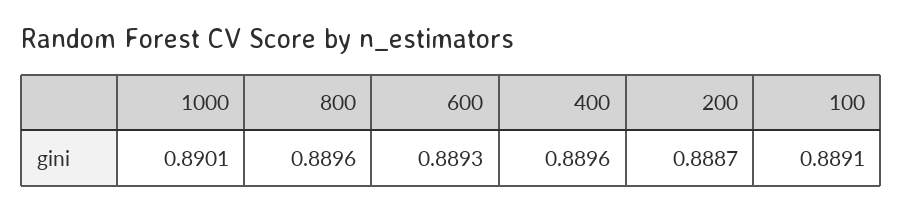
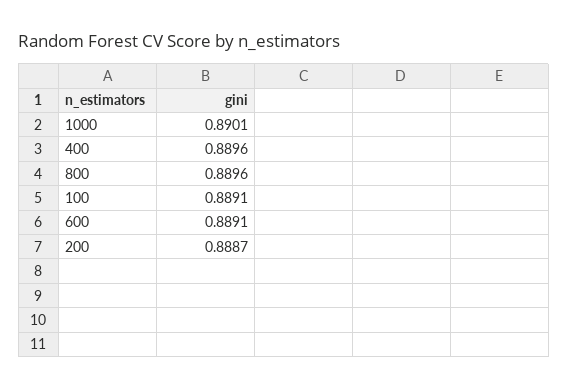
  {
    "1000": 0.8901,
    "800": 0.8896,
-   "600": 0.8893,
+   "600": 0.8891,
    "400": 0.8896,
    "200": 0.8887,
    "100": 0.8891
  }

